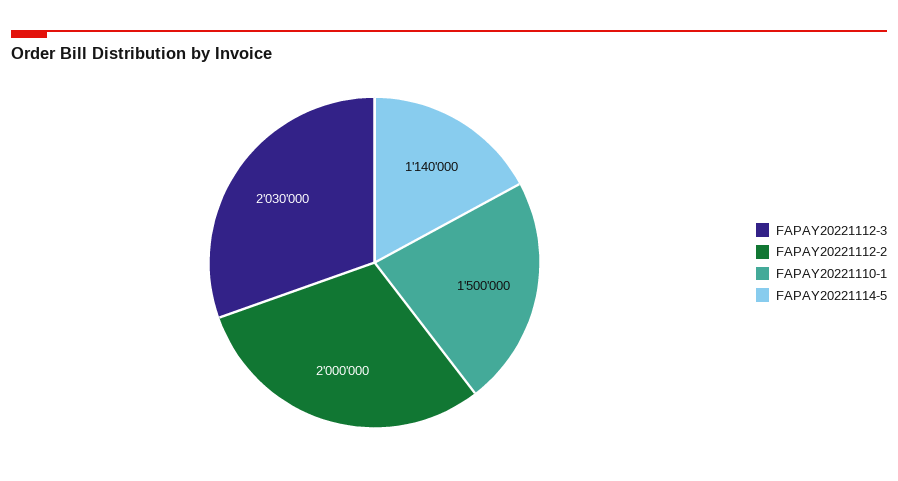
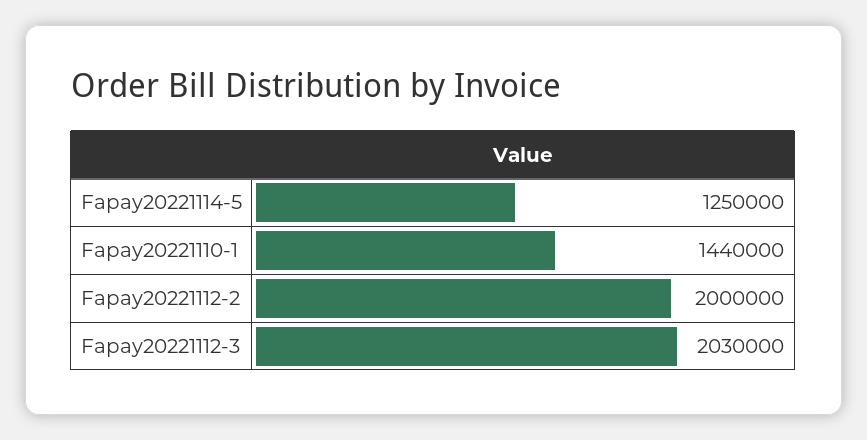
  {
    "FAPAY20221112-3": 2030000,
    "FAPAY20221112-2": 2000000,
-   "FAPAY20221110-1": 1500000,
+   "FAPAY20221110-1": 1440000,
-   "FAPAY20221114-5": 1140000
+   "FAPAY20221114-5": 1250000
  }

